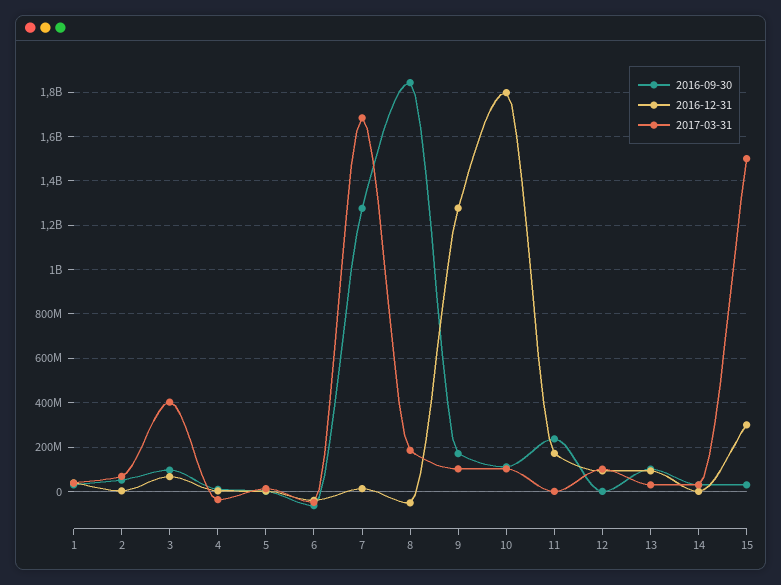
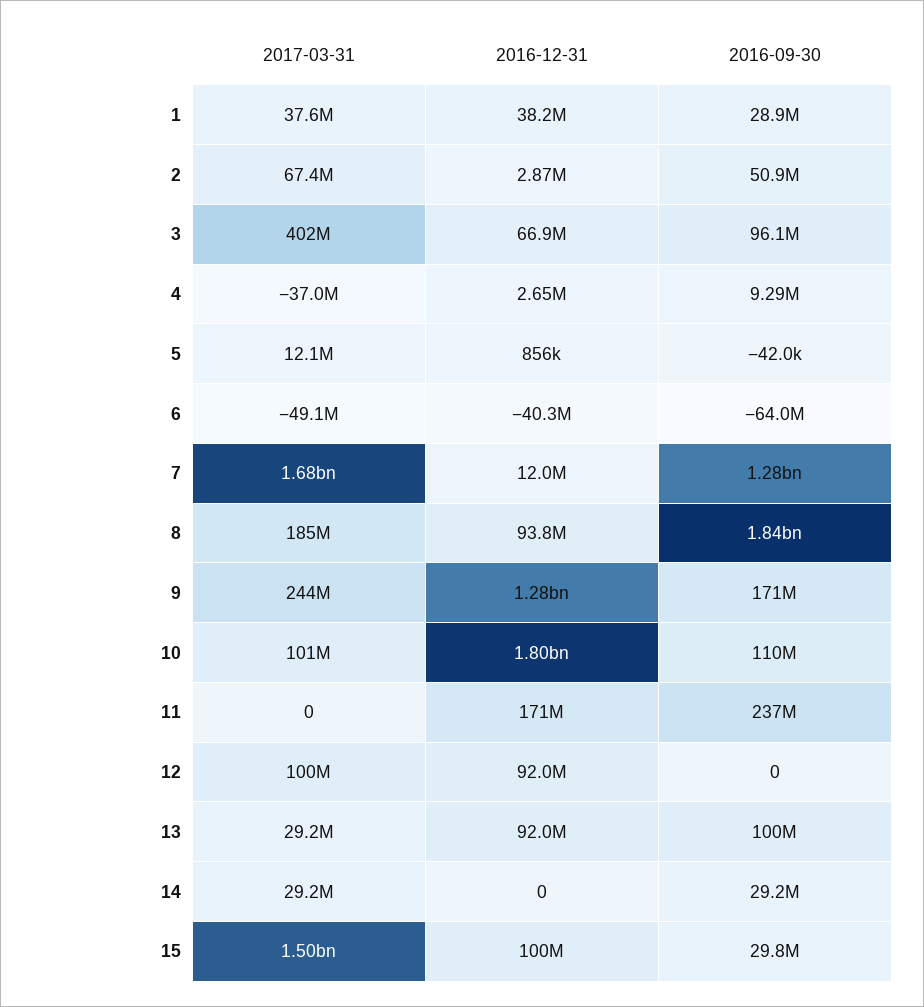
  {
    "2016-09-30": {
      "1": 28900000,
      "2": 50900000,
      "3": 96100000,
      "4": 9290000,
      "5": -42000,
      "6": -64000000,
      "7": 1280000000,
      "8": 1840000000,
      "9": 171000000,
      "10": 110000000,
      "11": 237000000,
      "12": 0,
      "13": 100000000,
      "14": 29200000,
      "15": 29800000
    },
    "2016-12-31": {
      "1": 38200000,
      "2": 2870000,
      "3": 66900000,
      "4": 2650000,
      "5": 856000,
      "6": -40300000,
      "7": 12000000,
-     "8": -50000000,
+     "8": 93800000,
      "9": 1280000000,
      "10": 1800000000,
      "11": 171000000,
      "12": 92000000,
      "13": 92000000,
      "14": 0,
-     "15": 300000000
+     "15": 100000000
    },
    "2017-03-31": {
      "1": 37600000,
      "2": 67400000,
      "3": 402000000,
      "4": -37000000,
      "5": 12100000,
      "6": -49100000,
      "7": 1680000000,
      "8": 185000000,
-     "9": 100000000,
+     "9": 244000000,
      "10": 101000000,
      "11": 0,
      "12": 100000000,
      "13": 29200000,
      "14": 29200000,
      "15": 1500000000
    }
  }

